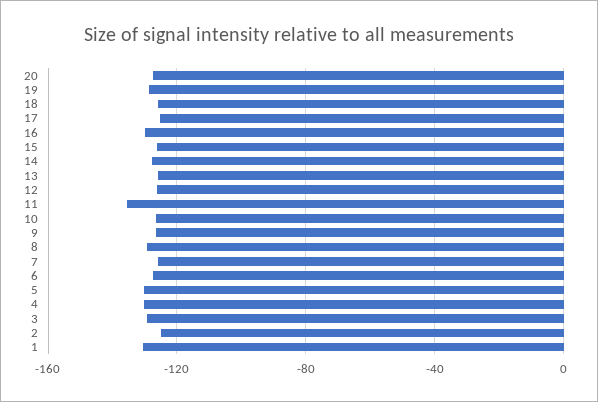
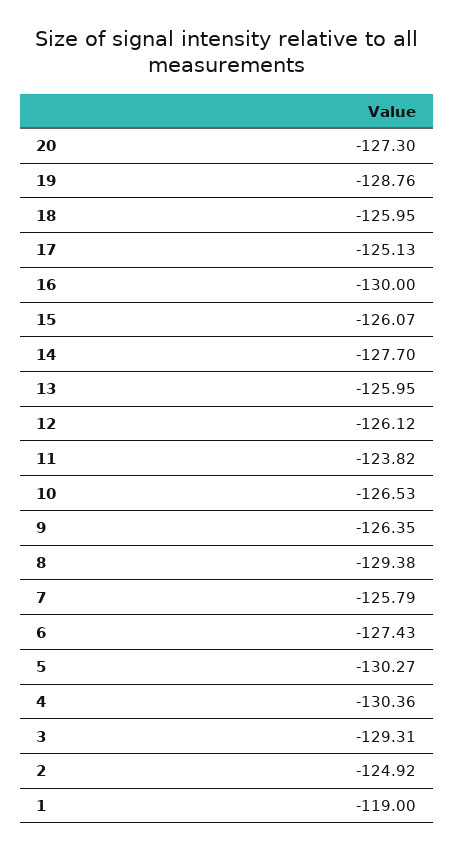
  {
    "20": -127.3,
    "19": -128.76,
    "18": -125.95,
    "17": -125.13,
    "16": -130,
    "15": -126.07,
    "14": -127.7,
    "13": -125.95,
    "12": -126.12,
-   "11": -135,
+   "11": -123.82,
    "10": -126.53,
    "9": -126.35,
    "8": -129.38,
    "7": -125.79,
    "6": -127.43,
    "5": -130.27,
    "4": -130.36,
    "3": -129.31,
    "2": -124.92,
-   "1": -130
+   "1": -119
  }

